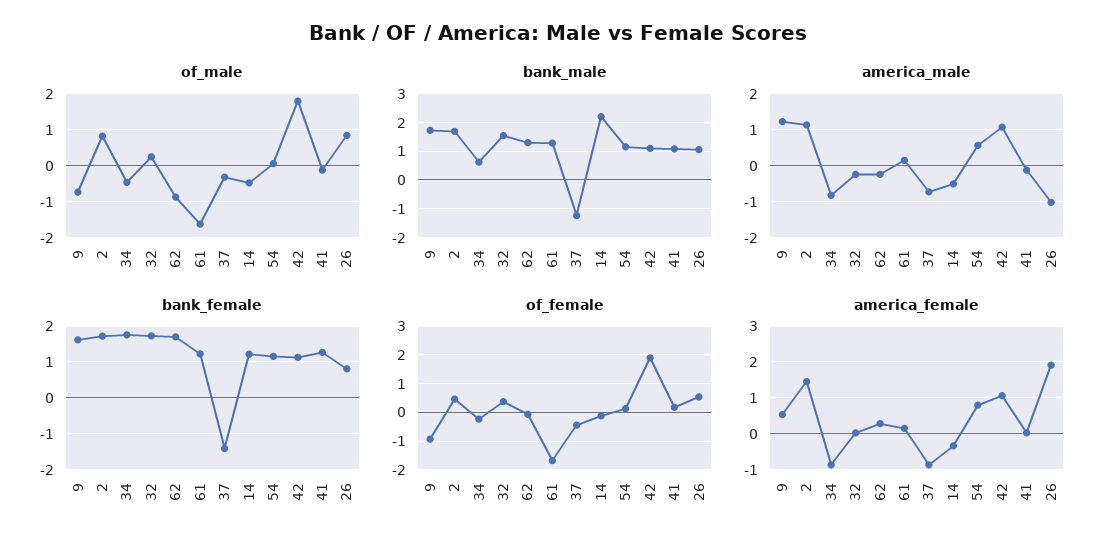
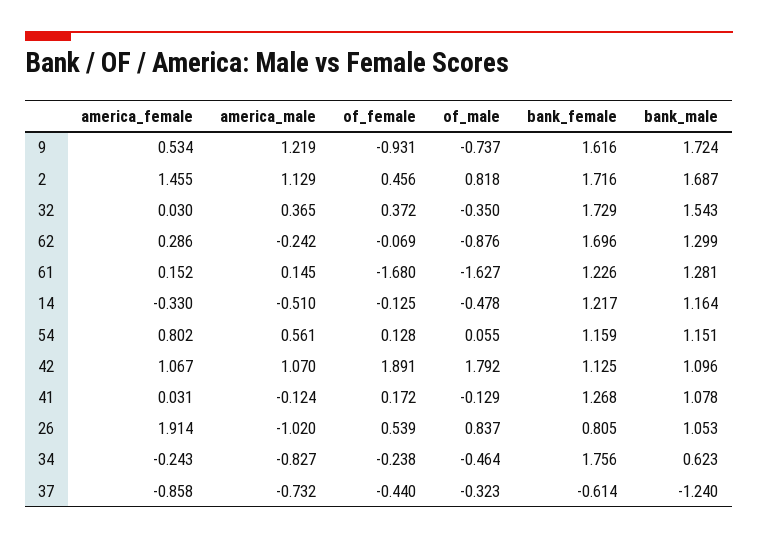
  {
    "of_male": {
      "9": -0.737,
      "2": 0.818,
      "34": -0.464,
-     "32": 0.2,
+     "32": -0.35,
      "62": -0.876,
      "61": -1.627,
      "37": -0.323,
      "14": -0.478,
      "54": 0.055,
      "42": 1.792,
      "41": -0.129,
      "26": 0.837
    },
    "bank_male": {
      "9": 1.724,
      "2": 1.687,
      "34": 0.623,
      "32": 1.543,
      "62": 1.299,
      "61": 1.281,
      "37": -1.24,
-     "14": 2.25,
+     "14": 1.164,
      "54": 1.151,
      "42": 1.096,
      "41": 1.078,
      "26": 1.053
    },
    "america_male": {
      "9": 1.219,
      "2": 1.129,
      "34": -0.827,
-     "32": -0.2,
+     "32": 0.365,
      "62": -0.242,
      "61": 0.145,
      "37": -0.732,
      "14": -0.51,
      "54": 0.561,
      "42": 1.07,
      "41": -0.124,
      "26": -1.02
    },
    "bank_female": {
      "9": 1.616,
      "2": 1.716,
      "34": 1.756,
      "32": 1.729,
      "62": 1.696,
      "61": 1.226,
-     "37": -1.4,
+     "37": -0.614,
      "14": 1.217,
      "54": 1.159,
      "42": 1.125,
      "41": 1.268,
      "26": 0.805
    },
    "of_female": {
      "9": -0.931,
      "2": 0.456,
      "34": -0.238,
      "32": 0.372,
      "62": -0.069,
      "61": -1.68,
      "37": -0.44,
      "14": -0.125,
      "54": 0.128,
      "42": 1.891,
      "41": 0.172,
      "26": 0.539
    },
    "america_female": {
      "9": 0.534,
      "2": 1.455,
-     "34": -0.8,
+     "34": -0.243,
      "32": 0.03,
      "62": 0.286,
      "61": 0.152,
      "37": -0.858,
      "14": -0.33,
      "54": 0.802,
      "42": 1.067,
      "41": 0.031,
      "26": 1.914
    }
  }

